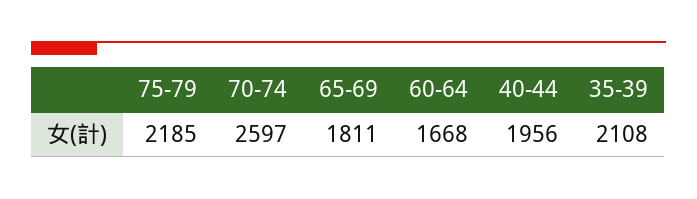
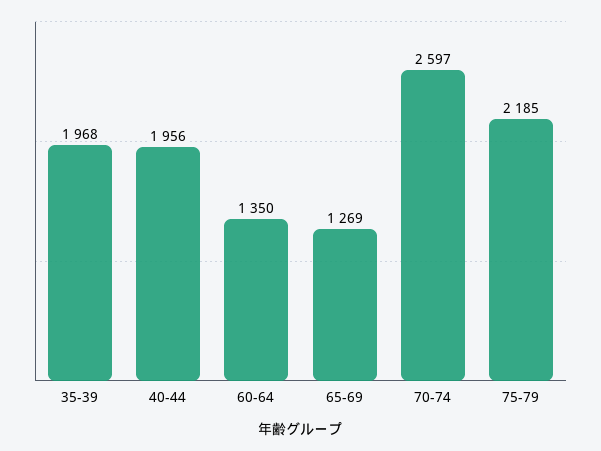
  {
    "75-79": 2185,
    "70-74": 2597,
-   "65-69": 1811,
+   "65-69": 1269,
-   "60-64": 1668,
+   "60-64": 1350,
    "40-44": 1956,
-   "35-39": 2108
+   "35-39": 1968
  }

